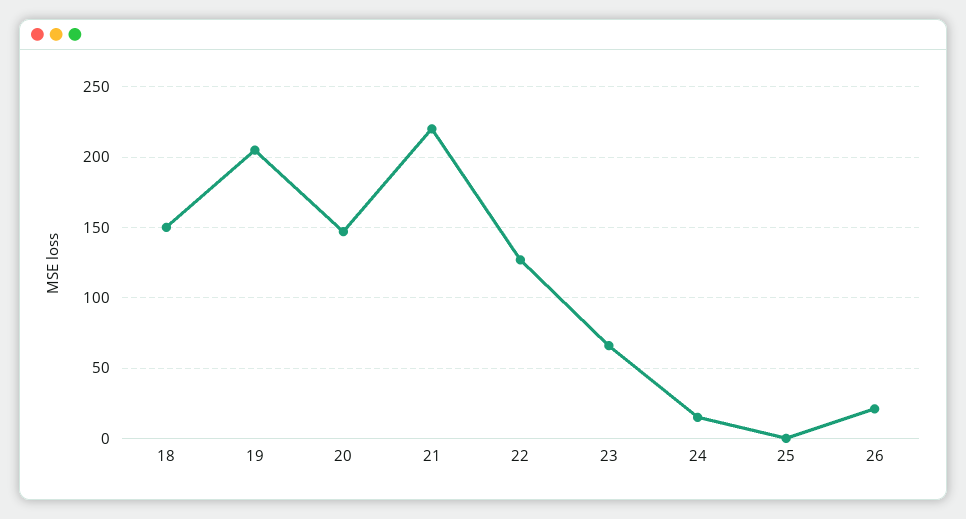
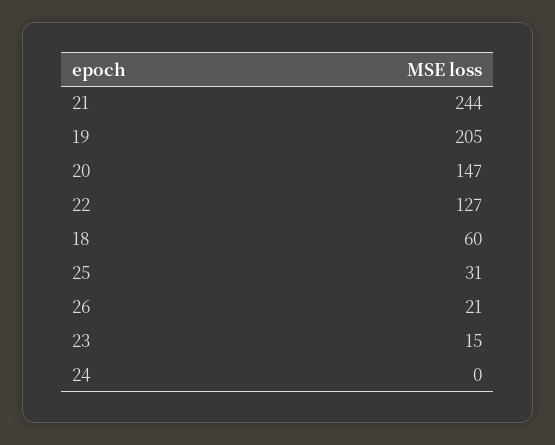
  {
-   "18": 150,
+   "18": 60,
    "19": 205,
    "20": 147,
-   "21": 220,
+   "21": 244,
    "22": 127,
-   "23": 65,
+   "23": 15,
-   "24": 15,
+   "24": 0,
-   "25": 0,
+   "25": 31,
    "26": 21
  }

